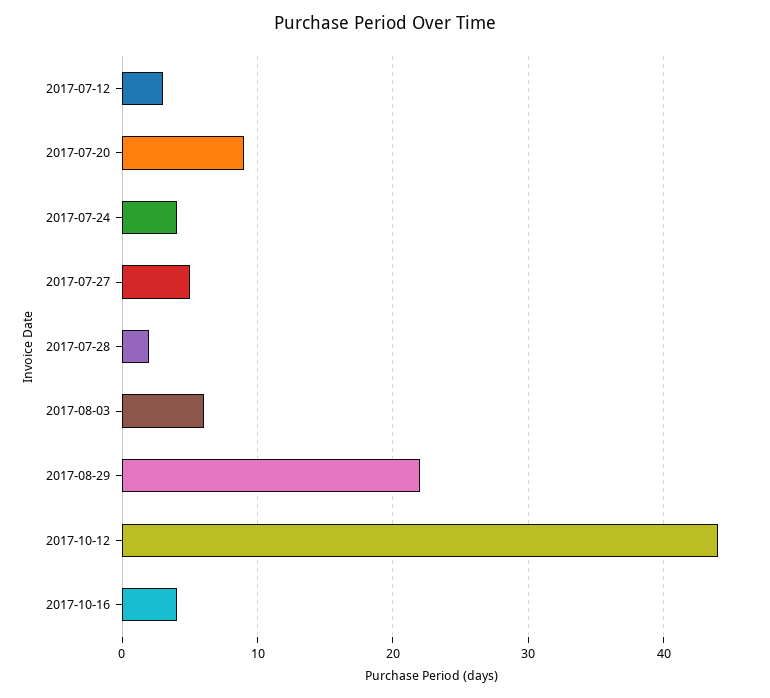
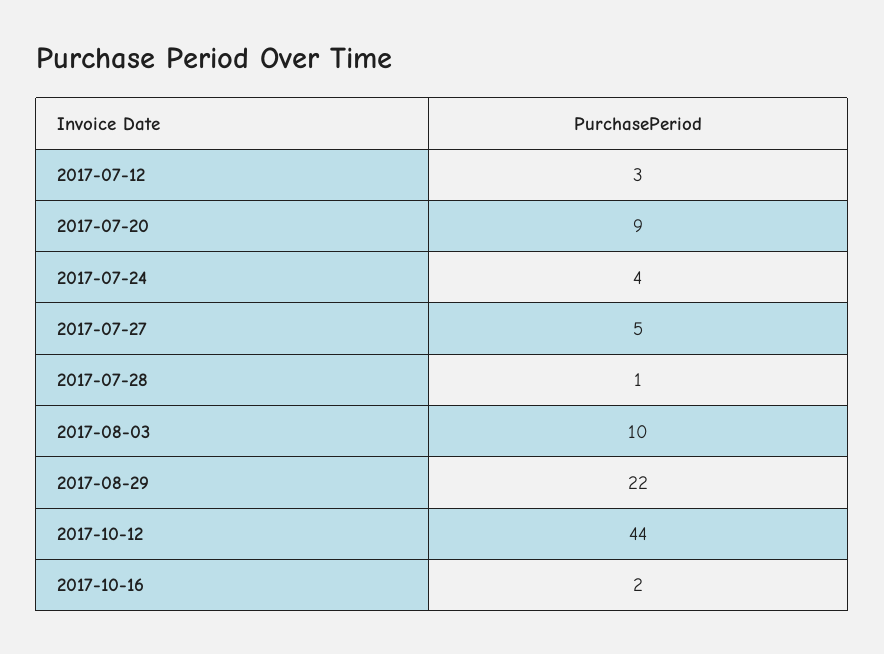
  {
    "2017-07-12": 3,
    "2017-07-20": 9,
    "2017-07-24": 4,
    "2017-07-27": 5,
-   "2017-07-28": 2,
+   "2017-07-28": 1,
-   "2017-08-03": 6,
+   "2017-08-03": 10,
    "2017-08-29": 22,
    "2017-10-12": 44,
-   "2017-10-16": 4
+   "2017-10-16": 2
  }

